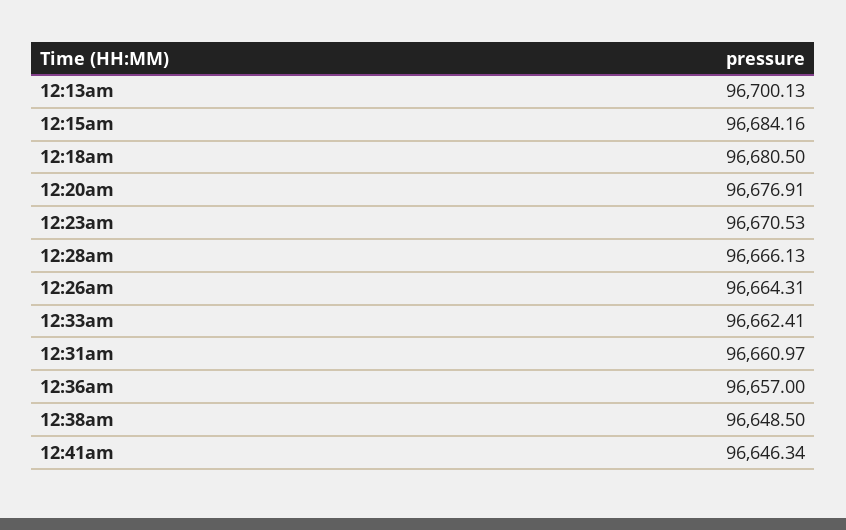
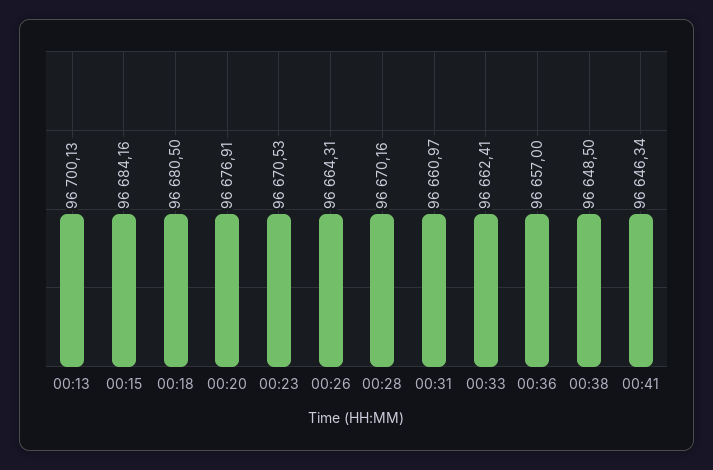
  {
    "12:13am": 96700.13,
    "12:15am": 96684.16,
    "12:18am": 96680.5,
    "12:20am": 96676.91,
    "12:23am": 96670.53,
-   "12:28am": 96666.13,
+   "12:28am": 96670.16,
    "12:26am": 96664.31,
    "12:33am": 96662.41,
    "12:31am": 96660.97,
    "12:36am": 96657,
    "12:38am": 96648.5,
    "12:41am": 96646.34
  }

